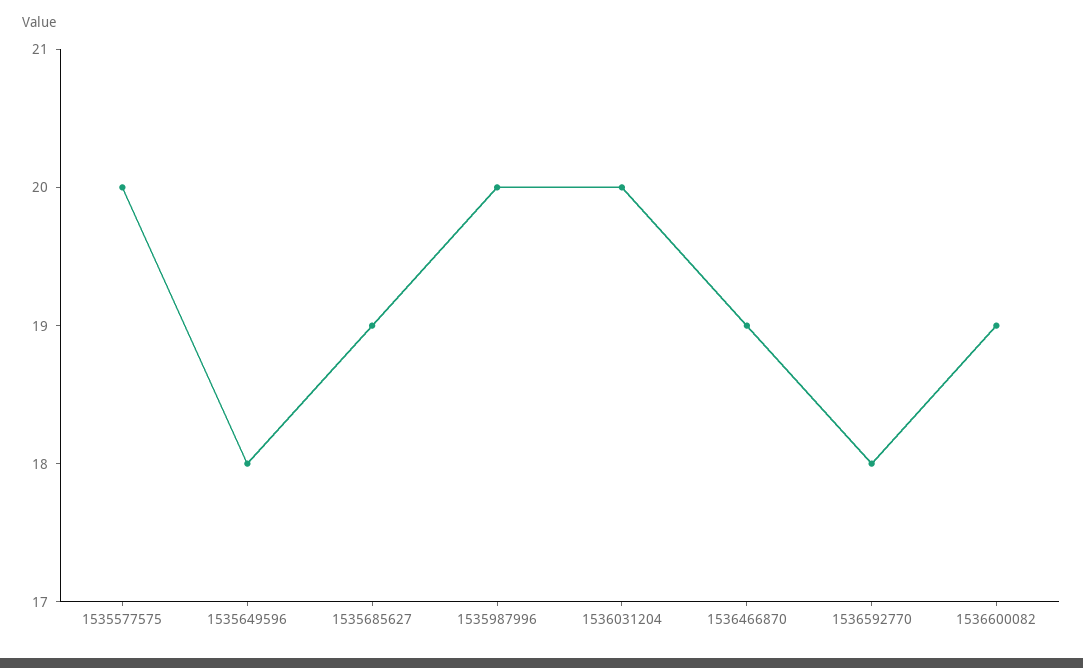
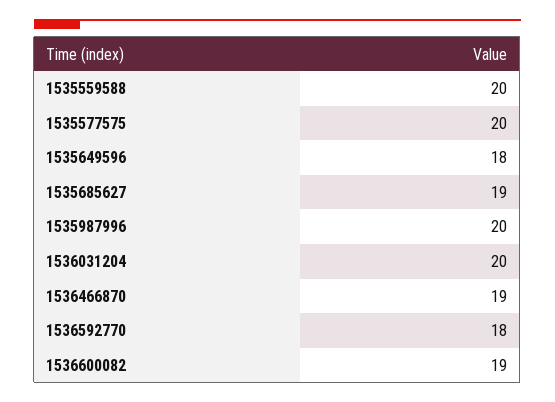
  {
    "1535577575": 20,
    "1535649596": 18,
    "1535685627": 19,
    "1535987996": 20,
    "1536031204": 20,
    "1536466870": 19,
    "1536592770": 18,
-   "1536600082": 19
+   "1536600082": 19,
+   "1535559588": 20
  }

